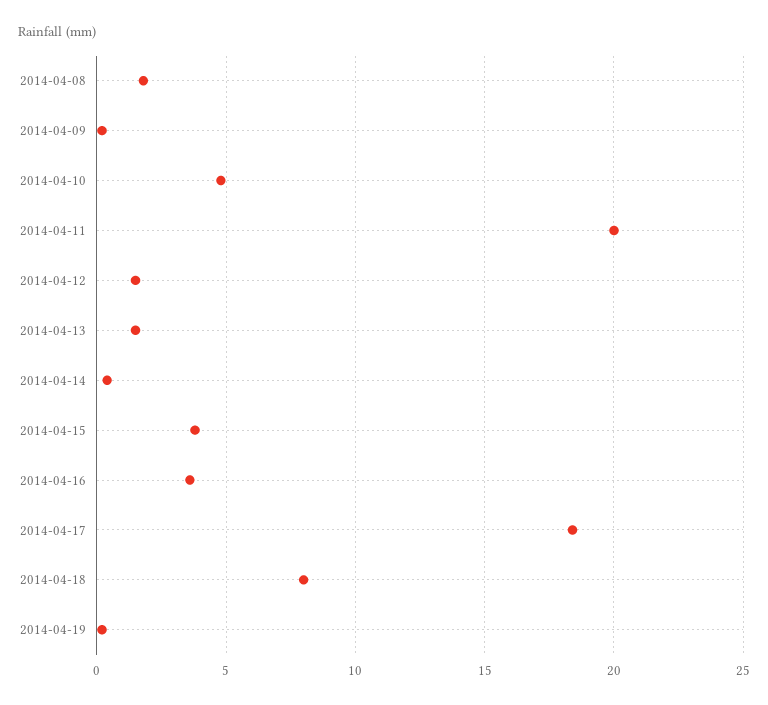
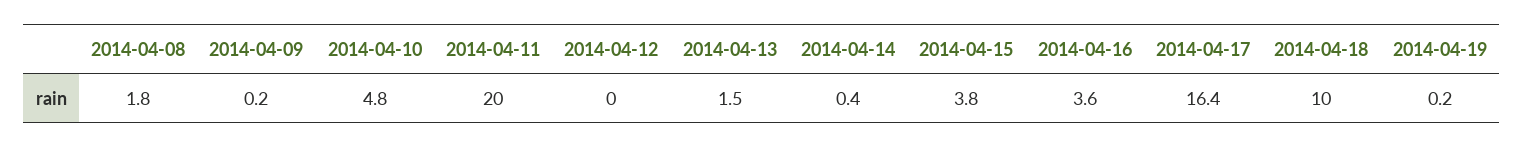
  {
    "2014-04-08": 1.8,
    "2014-04-09": 0.2,
    "2014-04-10": 4.8,
    "2014-04-11": 20,
-   "2014-04-12": 1.5,
+   "2014-04-12": 0,
    "2014-04-13": 1.5,
    "2014-04-14": 0.4,
    "2014-04-15": 3.8,
    "2014-04-16": 3.6,
-   "2014-04-17": 18.5,
+   "2014-04-17": 16.4,
-   "2014-04-18": 8,
+   "2014-04-18": 10,
    "2014-04-19": 0.2
  }

